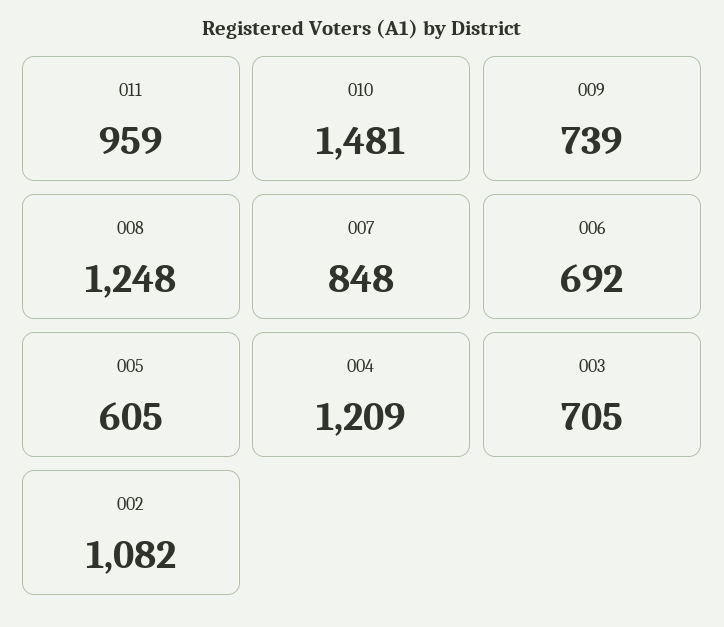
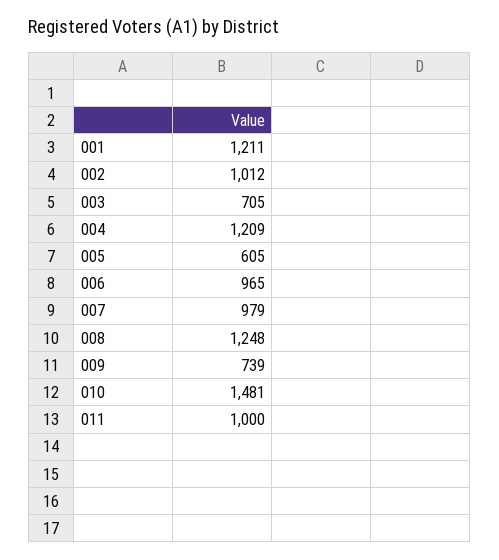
  {
-   "011": 959,
+   "011": 1000,
    "010": 1481,
    "009": 739,
    "008": 1248,
-   "007": 848,
+   "007": 979,
-   "006": 692,
+   "006": 965,
    "005": 605,
    "004": 1209,
    "003": 705,
-   "002": 1082
+   "002": 1012,
+   "001": 1211
  }

